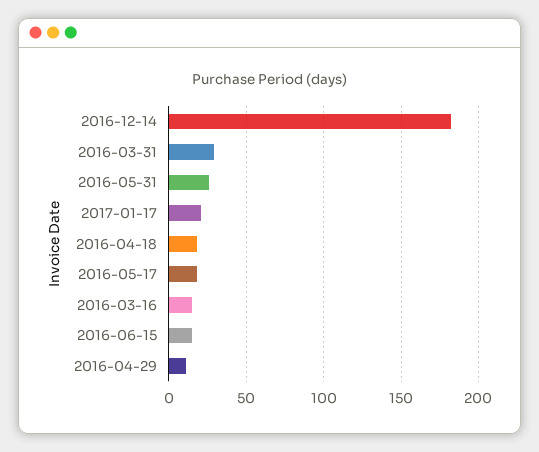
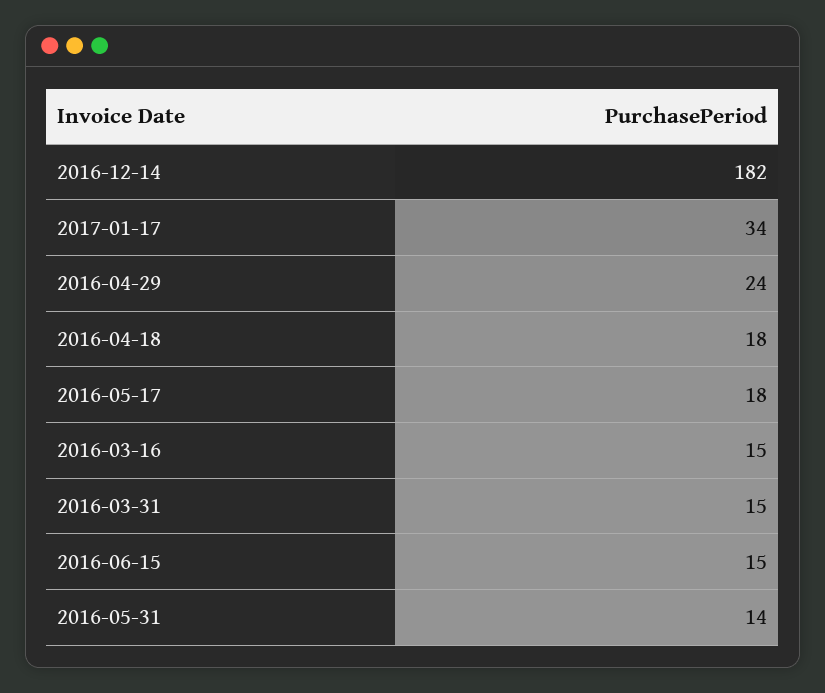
  {
    "2016-12-14": 182,
-   "2016-03-31": 30,
+   "2016-03-31": 15,
-   "2016-05-31": 25,
+   "2016-05-31": 14,
-   "2017-01-17": 20,
+   "2017-01-17": 34,
    "2016-04-18": 18,
    "2016-05-17": 18,
    "2016-03-16": 15,
    "2016-06-15": 15,
-   "2016-04-29": 10
+   "2016-04-29": 24
  }

